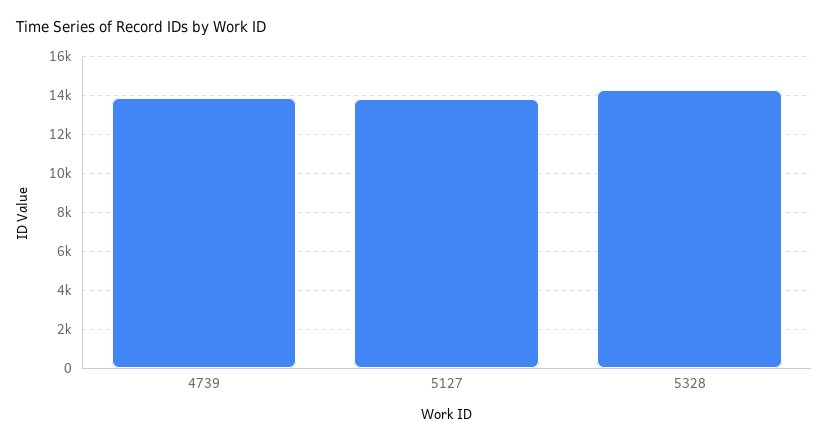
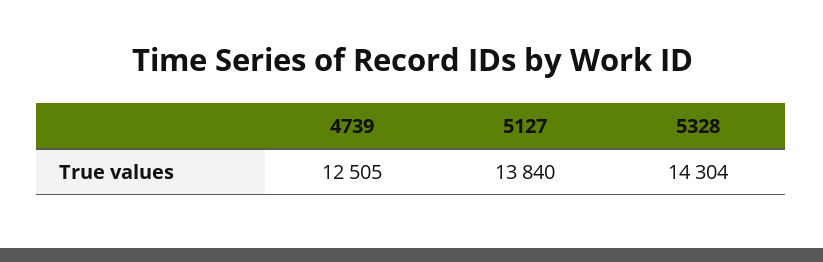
  {
-   "4739": 14000,
+   "4739": 12505,
    "5127": 13840,
    "5328": 14304
  }

